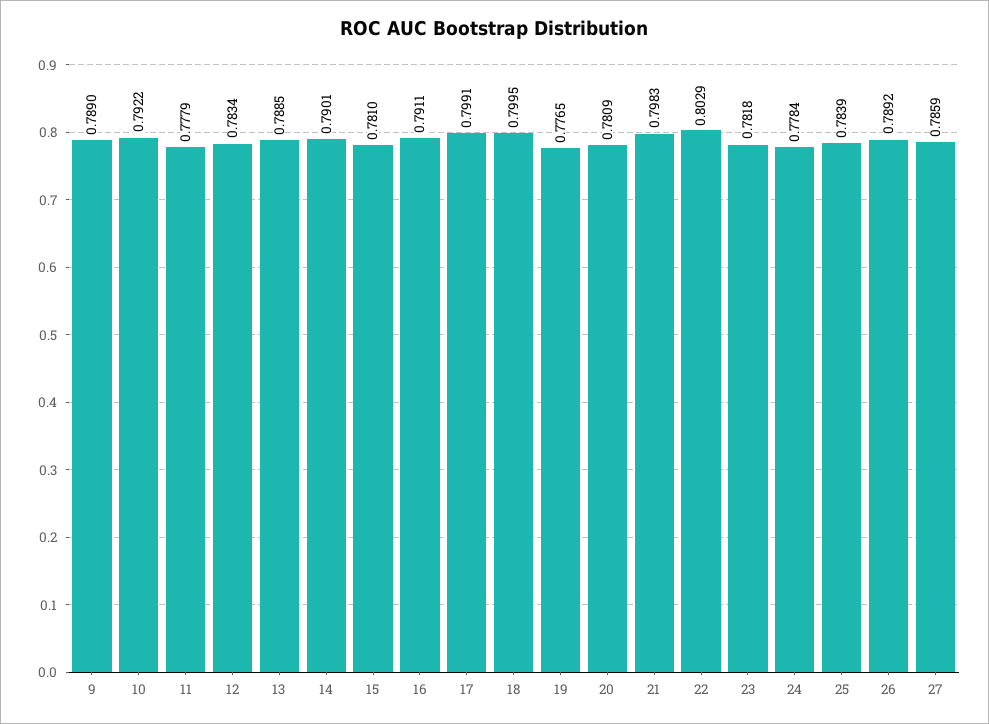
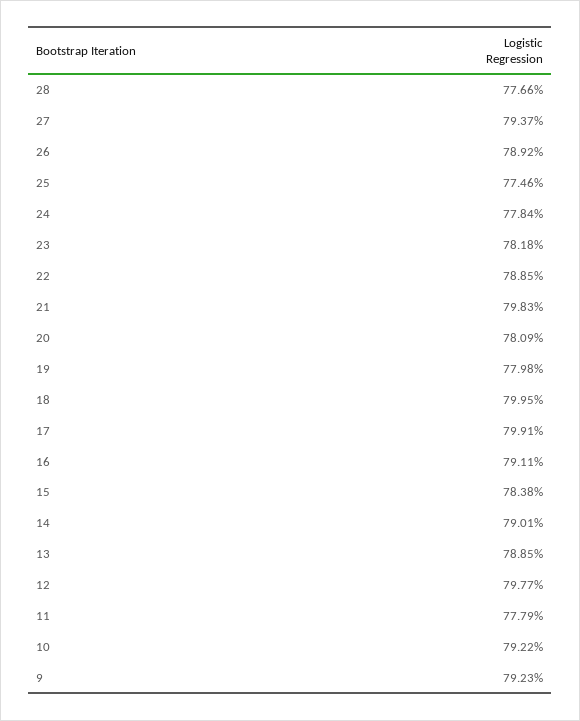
  {
-   "9": 0.789,
+   "9": 0.7923,
    "10": 0.7922,
    "11": 0.7779,
-   "12": 0.7834,
+   "12": 0.7977,
    "13": 0.7885,
    "14": 0.7901,
-   "15": 0.781,
+   "15": 0.7838,
    "16": 0.7911,
    "17": 0.7991,
    "18": 0.7995,
-   "19": 0.7765,
+   "19": 0.7798,
    "20": 0.7809,
    "21": 0.7983,
-   "22": 0.8029,
+   "22": 0.7885,
    "23": 0.7818,
    "24": 0.7784,
-   "25": 0.7839,
+   "25": 0.7746,
    "26": 0.7892,
-   "27": 0.7859
+   "27": 0.7937,
+   "28": 0.7766
  }

